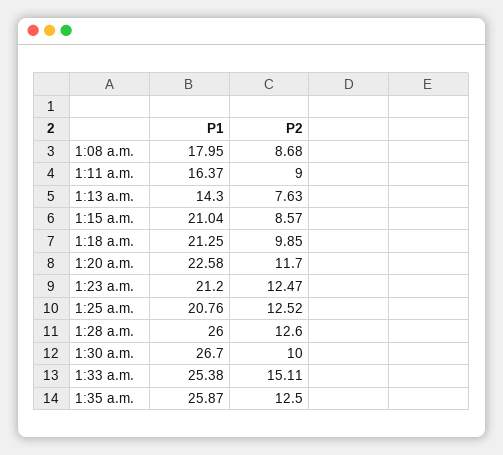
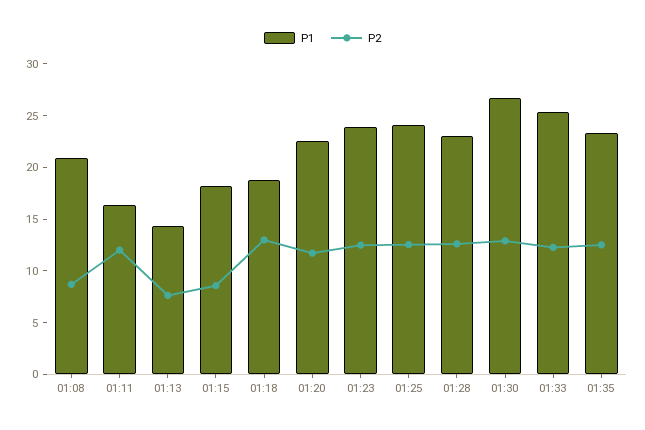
  {
    "P1": {
-     "1:08 a.m.": 17.95,
+     "1:08 a.m.": 21,
      "1:11 a.m.": 16.37,
      "1:13 a.m.": 14.3,
-     "1:15 a.m.": 21.04,
+     "1:15 a.m.": 18,
-     "1:18 a.m.": 21.25,
+     "1:18 a.m.": 19,
      "1:20 a.m.": 22.58,
-     "1:23 a.m.": 21.2,
+     "1:23 a.m.": 24,
-     "1:25 a.m.": 20.76,
+     "1:25 a.m.": 24,
-     "1:28 a.m.": 26,
+     "1:28 a.m.": 23,
      "1:30 a.m.": 26.7,
      "1:33 a.m.": 25.38,
-     "1:35 a.m.": 25.87
+     "1:35 a.m.": 23
    },
    "P2": {
      "1:08 a.m.": 8.68,
-     "1:11 a.m.": 9,
+     "1:11 a.m.": 12,
      "1:13 a.m.": 7.63,
      "1:15 a.m.": 8.57,
-     "1:18 a.m.": 9.85,
+     "1:18 a.m.": 13,
      "1:20 a.m.": 11.7,
      "1:23 a.m.": 12.47,
      "1:25 a.m.": 12.52,
      "1:28 a.m.": 12.6,
-     "1:30 a.m.": 10,
+     "1:30 a.m.": 13,
-     "1:33 a.m.": 15.11,
+     "1:33 a.m.": 12,
      "1:35 a.m.": 12.5
    }
  }

